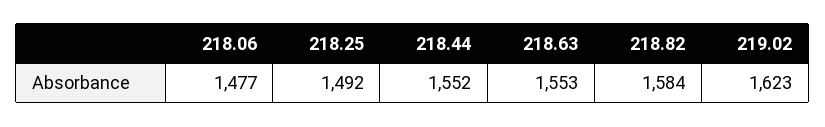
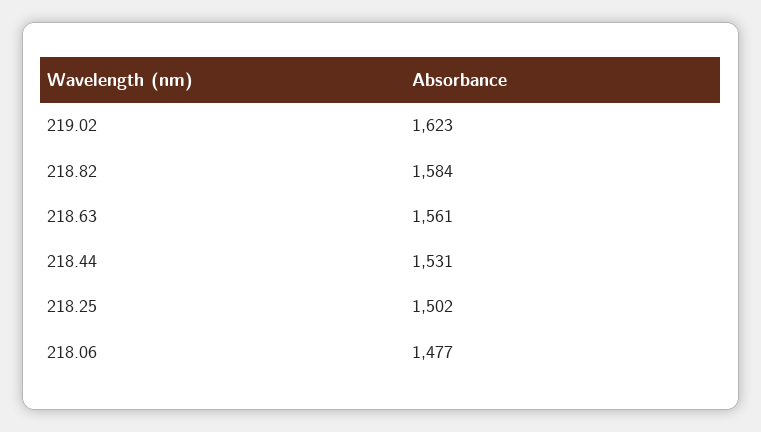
  {
    "218.06": 1477,
-   "218.25": 1492,
+   "218.25": 1502,
-   "218.44": 1552,
+   "218.44": 1531,
-   "218.63": 1553,
+   "218.63": 1561,
    "218.82": 1584,
    "219.02": 1623
  }

